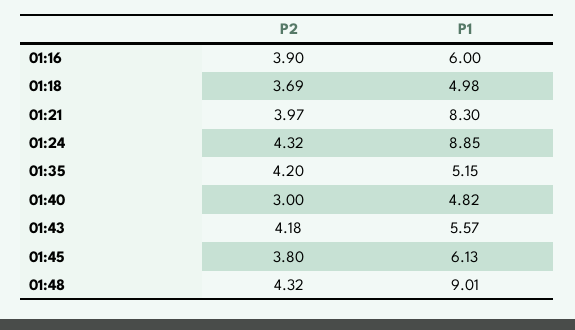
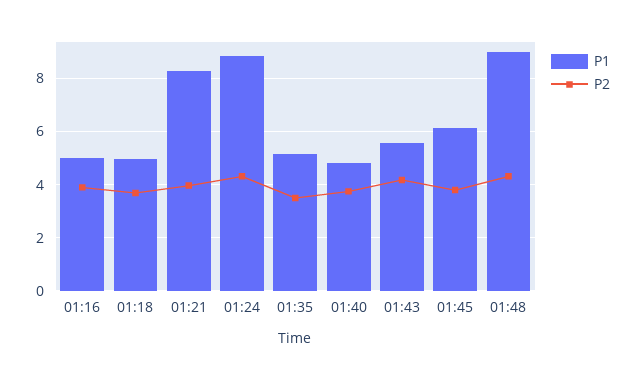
  {
    "P2": {
      "01:16": 3.9,
      "01:18": 3.69,
      "01:21": 3.97,
      "01:24": 4.32,
-     "01:35": 4.2,
+     "01:35": 3.5,
-     "01:40": 3,
+     "01:40": 3.75,
      "01:43": 4.18,
      "01:45": 3.8,
      "01:48": 4.32
    },
    "P1": {
-     "01:16": 6,
+     "01:16": 5,
      "01:18": 4.98,
      "01:21": 8.3,
      "01:24": 8.85,
      "01:35": 5.15,
      "01:40": 4.82,
      "01:43": 5.57,
      "01:45": 6.13,
      "01:48": 9.01
    }
  }

